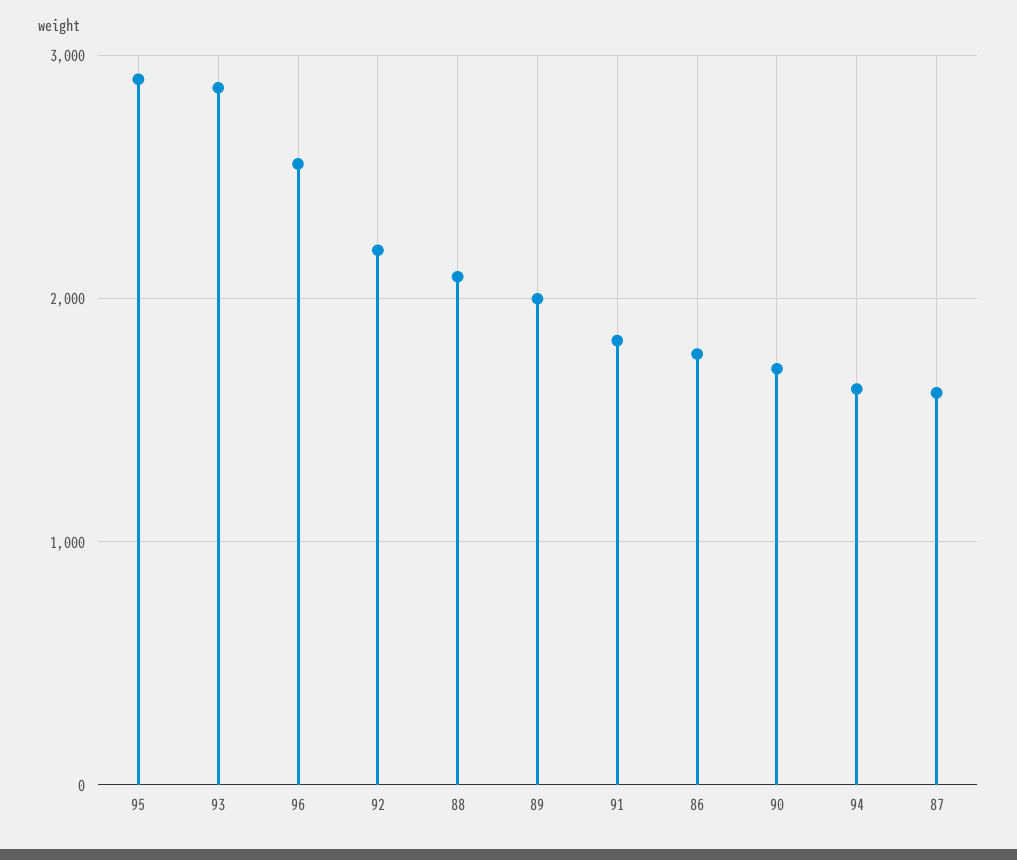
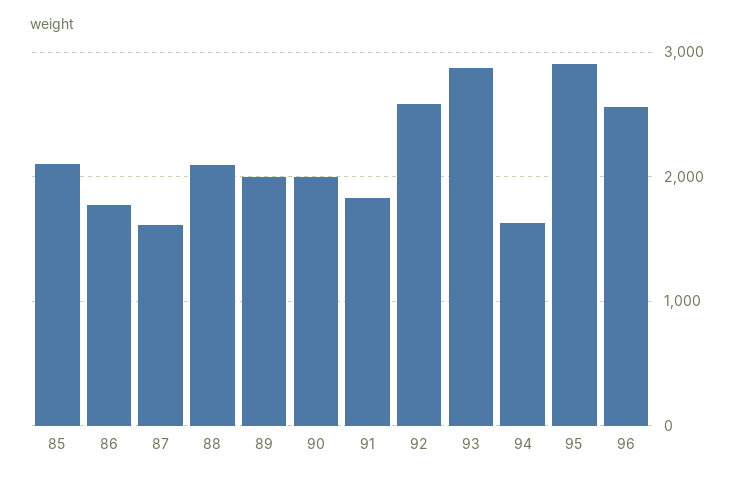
  {
    "95": 2900,
    "93": 2900,
    "96": 2600,
-   "92": 2200,
+   "92": 2600,
    "88": 2100,
    "89": 2000,
    "91": 1800,
    "86": 1800,
-   "90": 1700,
+   "90": 2000,
    "94": 1600,
-   "87": 1600
+   "87": 1600,
+   "85": 2100
  }

